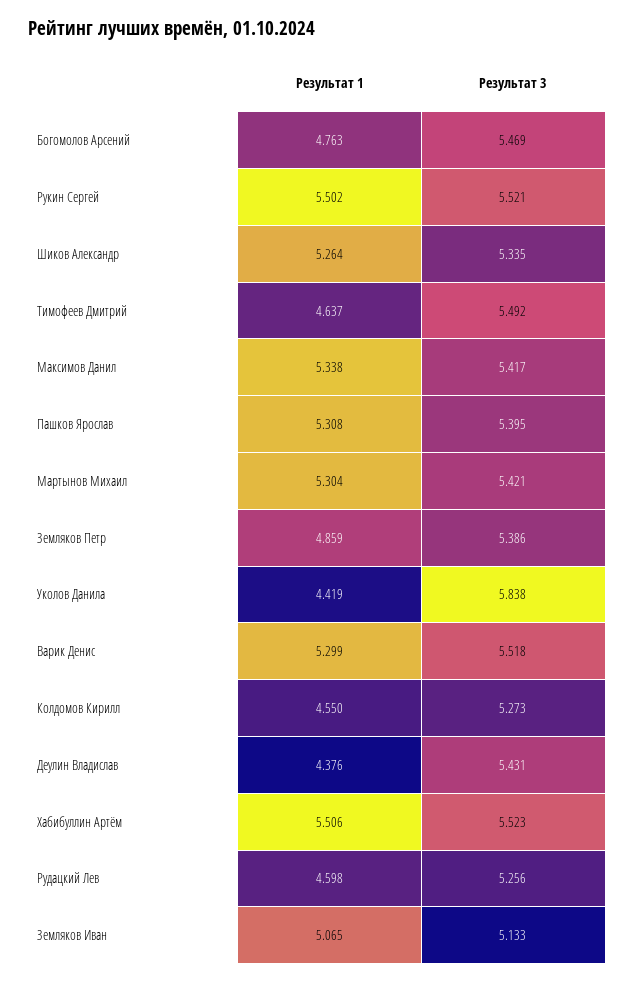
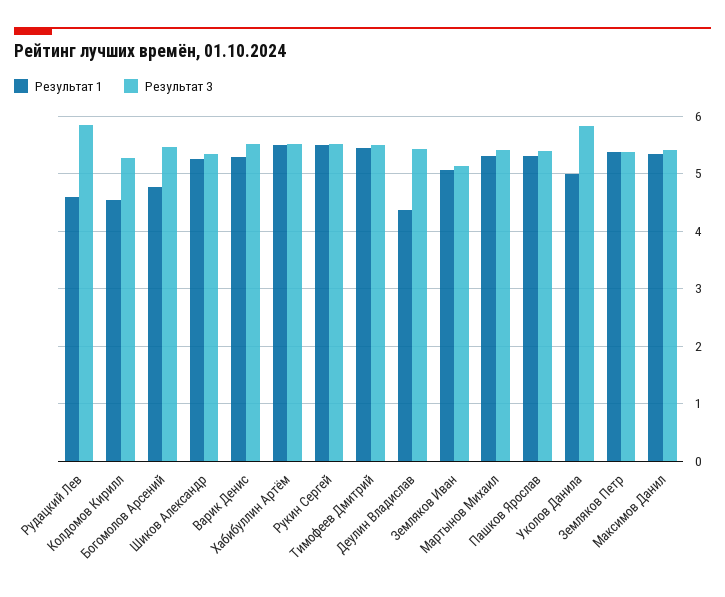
  {
    "Результат 1": {
      "Богомолов Арсений": 4.763,
      "Рукин Сергей": 5.502,
      "Шиков Александр": 5.264,
-     "Тимофеев Дмитрий": 4.637,
+     "Тимофеев Дмитрий": 5.4,
      "Максимов Данил": 5.338,
      "Пашков Ярослав": 5.308,
      "Мартынов Михаил": 5.304,
-     "Земляков Петр": 4.859,
+     "Земляков Петр": 5.4,
-     "Уколов Данила": 4.419,
+     "Уколов Данила": 5,
      "Варик Денис": 5.299,
      "Колдомов Кирилл": 4.55,
      "Деулин Владислав": 4.376,
      "Хабибуллин Артём": 5.506,
      "Рудацкий Лев": 4.598,
      "Земляков Иван": 5.065
    },
    "Результат 3": {
      "Богомолов Арсений": 5.469,
      "Рукин Сергей": 5.521,
      "Шиков Александр": 5.335,
      "Тимофеев Дмитрий": 5.492,
      "Максимов Данил": 5.417,
      "Пашков Ярослав": 5.395,
      "Мартынов Михаил": 5.421,
      "Земляков Петр": 5.386,
      "Уколов Данила": 5.838,
      "Варик Денис": 5.518,
      "Колдомов Кирилл": 5.273,
      "Деулин Владислав": 5.431,
      "Хабибуллин Артём": 5.523,
-     "Рудацкий Лев": 5.256,
+     "Рудацкий Лев": 5.8,
      "Земляков Иван": 5.133
    }
  }

